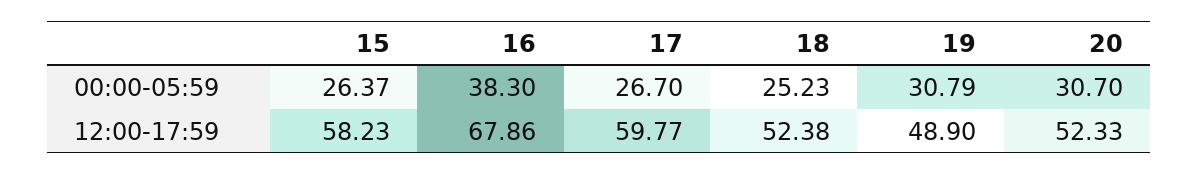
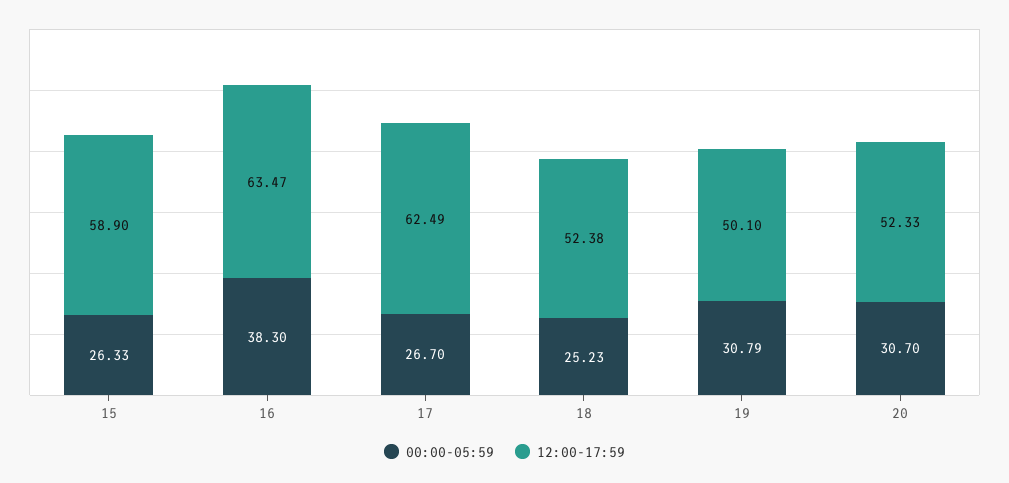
  {
    "00:00-05:59": {
-     "15": 26.37,
+     "15": 26.33,
      "16": 38.3,
      "17": 26.7,
      "18": 25.23,
      "19": 30.79,
      "20": 30.7
    },
    "12:00-17:59": {
-     "15": 58.23,
+     "15": 58.9,
-     "16": 67.86,
+     "16": 63.47,
-     "17": 59.77,
+     "17": 62.49,
      "18": 52.38,
-     "19": 48.9,
+     "19": 50.1,
      "20": 52.33
    }
  }

